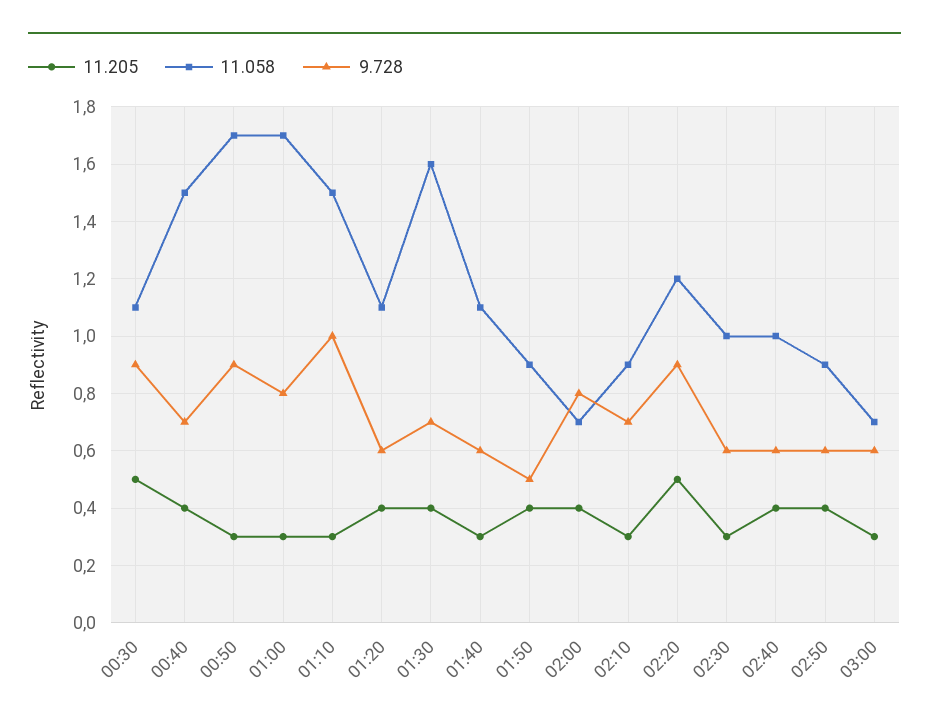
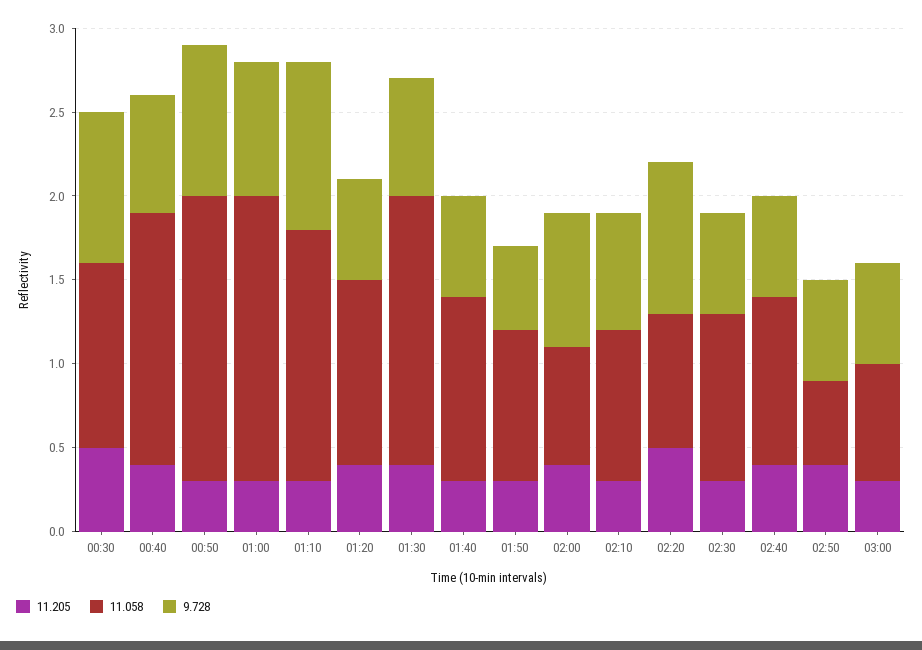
  {
    "11.205": {
      "00:30": 0.5,
      "00:40": 0.4,
      "00:50": 0.3,
      "01:00": 0.3,
      "01:10": 0.3,
      "01:20": 0.4,
      "01:30": 0.4,
      "01:40": 0.3,
-     "01:50": 0.4,
+     "01:50": 0.3,
      "02:00": 0.4,
      "02:10": 0.3,
      "02:20": 0.5,
      "02:30": 0.3,
      "02:40": 0.4,
      "02:50": 0.4,
      "03:00": 0.3
    },
    "11.058": {
      "00:30": 1.1,
      "00:40": 1.5,
      "00:50": 1.7,
      "01:00": 1.7,
      "01:10": 1.5,
      "01:20": 1.1,
      "01:30": 1.6,
      "01:40": 1.1,
      "01:50": 0.9,
      "02:00": 0.7,
      "02:10": 0.9,
-     "02:20": 1.2,
+     "02:20": 0.8,
      "02:30": 1,
      "02:40": 1,
-     "02:50": 0.9,
+     "02:50": 0.5,
      "03:00": 0.7
    },
    "9.728": {
      "00:30": 0.9,
      "00:40": 0.7,
      "00:50": 0.9,
      "01:00": 0.8,
      "01:10": 1,
      "01:20": 0.6,
      "01:30": 0.7,
      "01:40": 0.6,
      "01:50": 0.5,
      "02:00": 0.8,
      "02:10": 0.7,
      "02:20": 0.9,
      "02:30": 0.6,
      "02:40": 0.6,
      "02:50": 0.6,
      "03:00": 0.6
    }
  }

